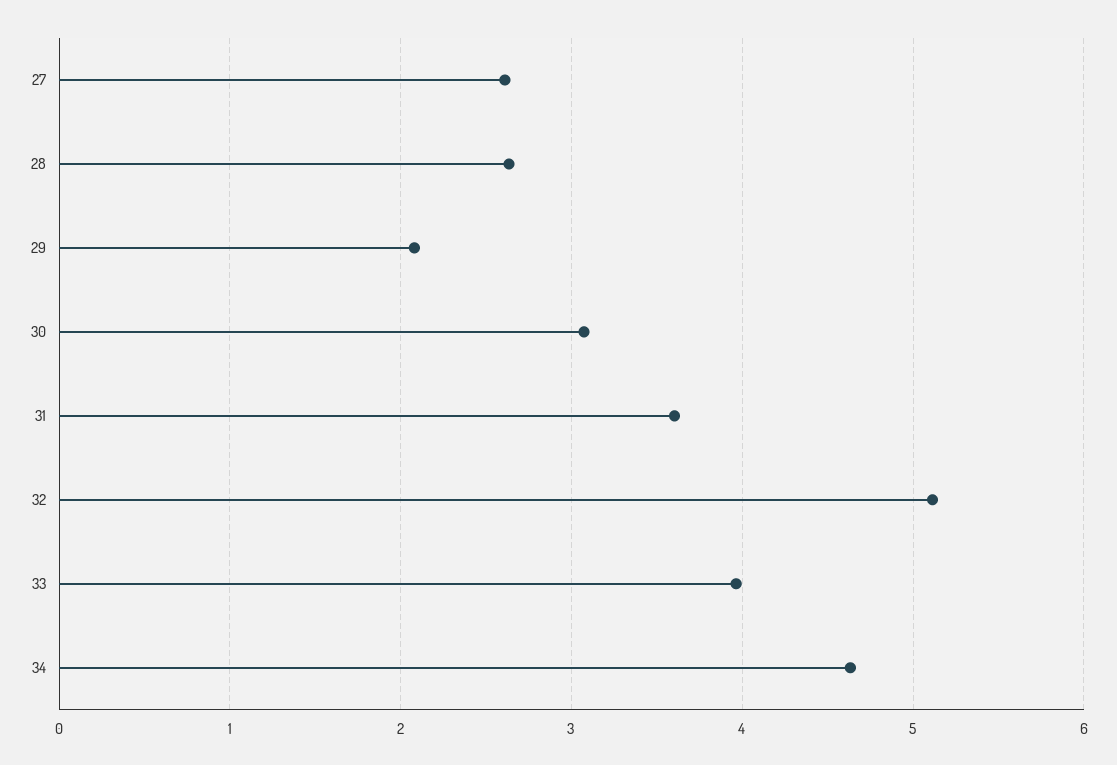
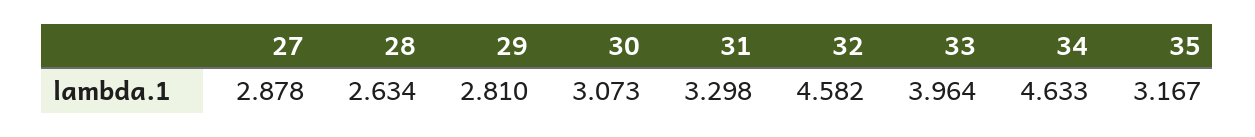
  {
-   "27": 2.6,
+   "27": 2.878,
    "28": 2.634,
-   "29": 2.1,
+   "29": 2.81,
    "30": 3.073,
-   "31": 3.6,
+   "31": 3.298,
-   "32": 5.1,
+   "32": 4.582,
    "33": 3.964,
-   "34": 4.633
+   "34": 4.633,
+   "35": 3.167
  }

